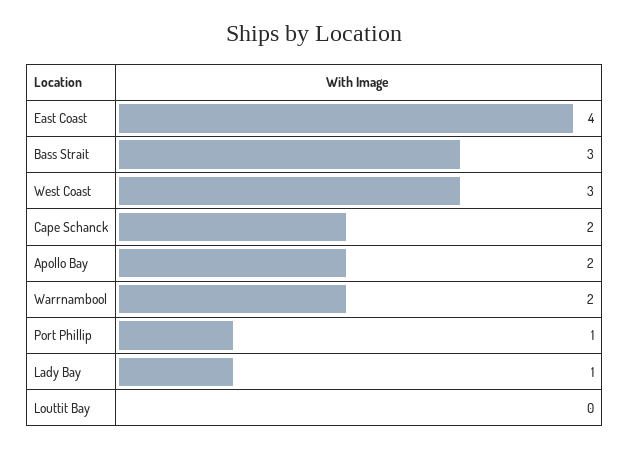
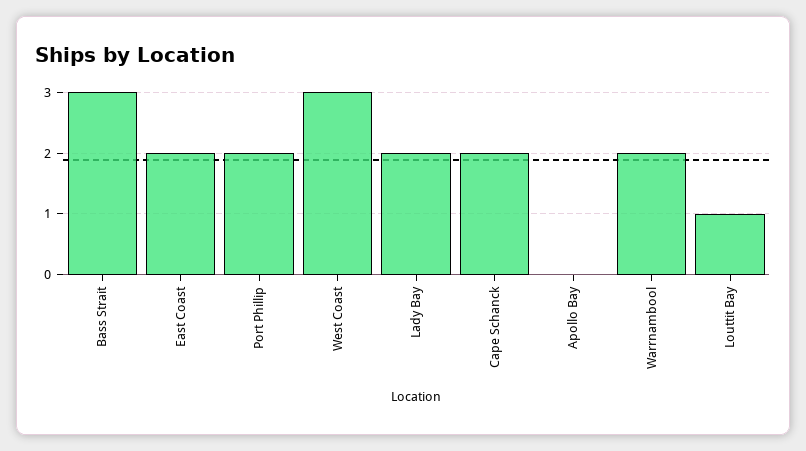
  {
-   "East Coast": 4,
+   "East Coast": 2,
    "Bass Strait": 3,
    "West Coast": 3,
    "Cape Schanck": 2,
-   "Apollo Bay": 2,
+   "Apollo Bay": 0,
    "Warrnambool": 2,
-   "Port Phillip": 1,
+   "Port Phillip": 2,
-   "Lady Bay": 1,
+   "Lady Bay": 2,
-   "Louttit Bay": 0
+   "Louttit Bay": 1
  }

